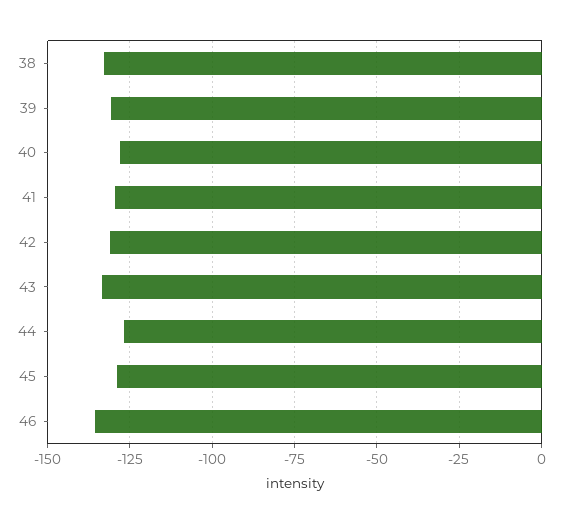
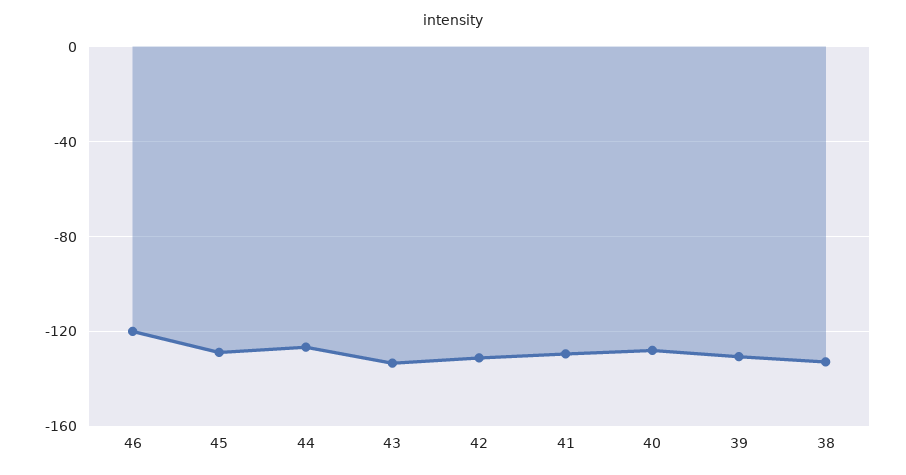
  {
    "38": -132.5,
    "39": -130,
    "40": -127.5,
    "41": -130,
    "42": -130,
    "43": -132.5,
    "44": -127.5,
    "45": -130,
-   "46": -135
+   "46": -120
  }

